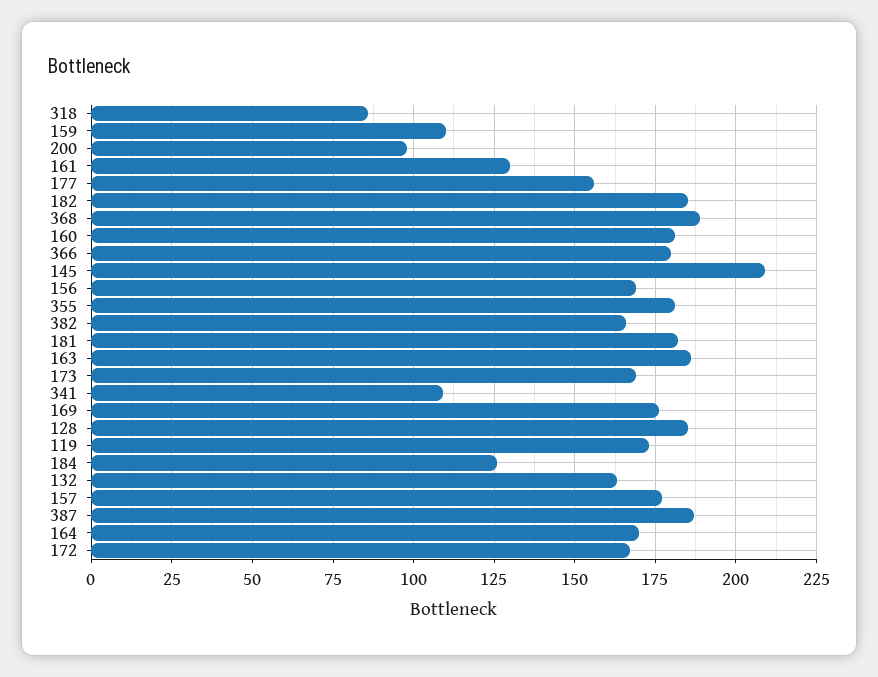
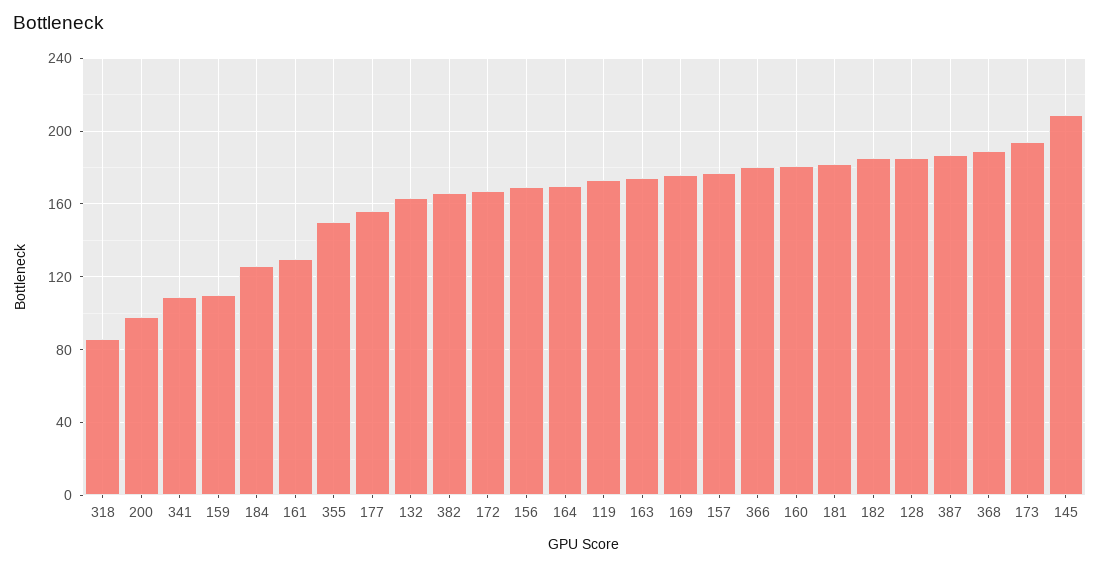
  {
    "318": 85,
    "159": 110,
    "200": 100,
    "161": 130,
    "177": 155,
    "182": 185,
    "368": 190,
    "160": 180,
    "366": 180,
    "145": 210,
    "156": 170,
-   "355": 180,
+   "355": 150,
    "382": 165,
    "181": 180,
-   "163": 185,
+   "163": 175,
-   "173": 170,
+   "173": 195,
    "341": 110,
    "169": 175,
    "128": 185,
    "119": 175,
    "184": 125,
    "132": 165,
    "157": 175,
    "387": 185,
    "164": 170,
    "172": 165
  }

